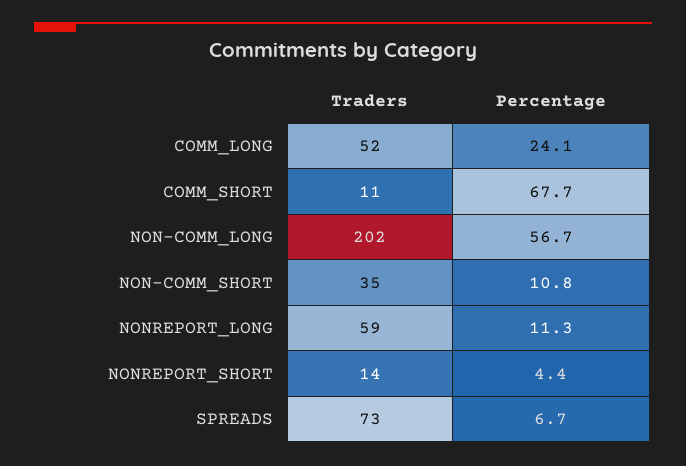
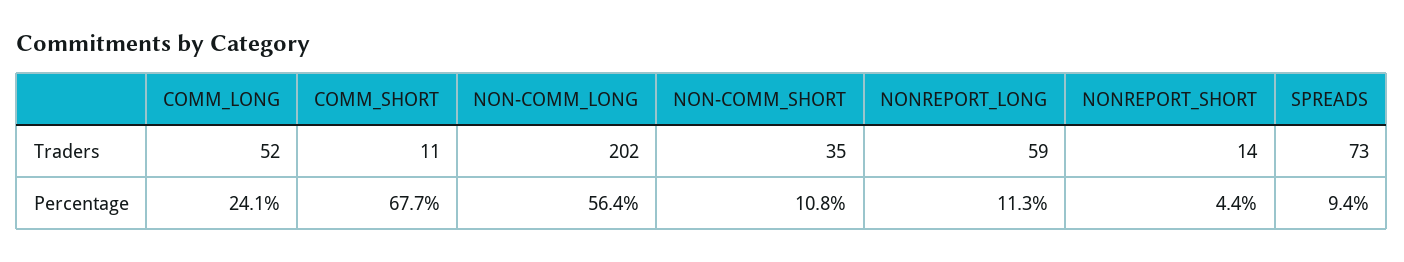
  {
    "Traders": {
      "COMM_LONG": 52,
      "COMM_SHORT": 11,
      "NON-COMM_LONG": 202,
      "NON-COMM_SHORT": 35,
      "NONREPORT_LONG": 59,
      "NONREPORT_SHORT": 14,
      "SPREADS": 73
    },
    "Percentage": {
      "COMM_LONG": 24.1,
      "COMM_SHORT": 67.7,
-     "NON-COMM_LONG": 56.7,
+     "NON-COMM_LONG": 56.4,
      "NON-COMM_SHORT": 10.8,
      "NONREPORT_LONG": 11.3,
      "NONREPORT_SHORT": 4.4,
-     "SPREADS": 6.7
+     "SPREADS": 9.4
    }
  }

